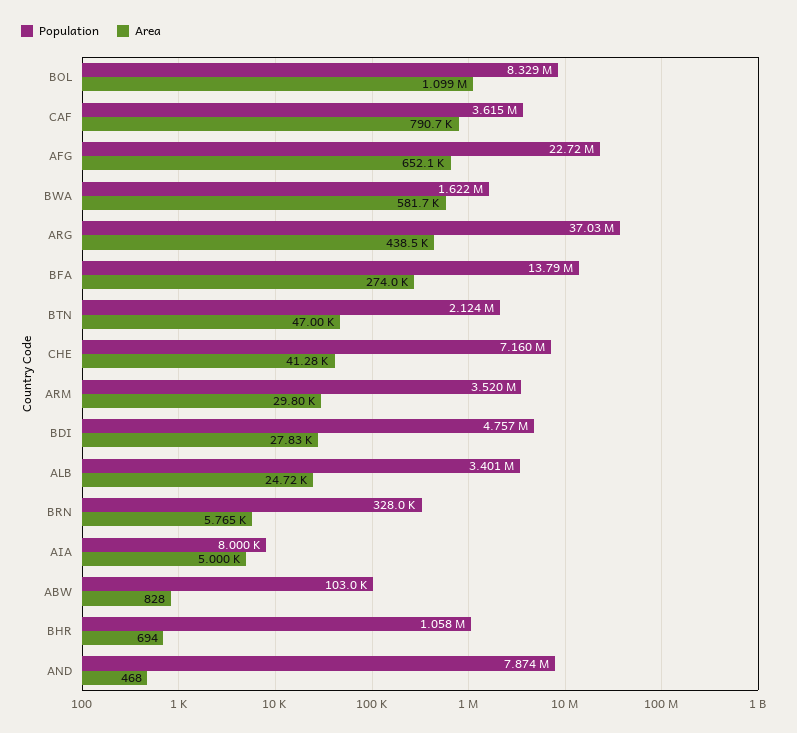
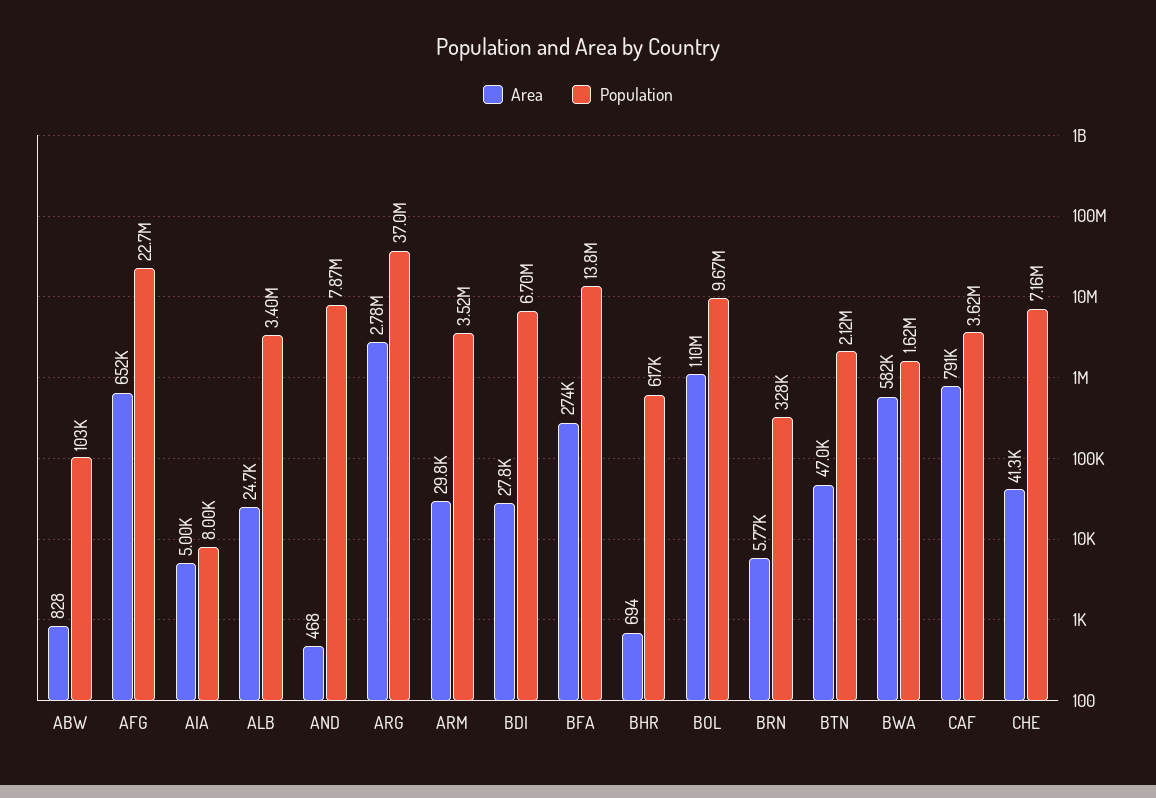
  {
    "Population": {
-     "BOL": 8329000,
+     "BOL": 9670000,
      "CAF": 3615000,
      "AFG": 22720000,
      "BWA": 1622000,
      "ARG": 37030000,
      "BFA": 13790000,
      "BTN": 2124000,
      "CHE": 7160000,
      "ARM": 3520000,
-     "BDI": 4757000,
+     "BDI": 6700000,
      "ALB": 3401000,
      "BRN": 328000,
      "AIA": 8000,
      "ABW": 103000,
-     "BHR": 1058000,
+     "BHR": 617000,
      "AND": 7874000
    },
    "Area": {
      "BOL": 1099000,
      "CAF": 790700,
      "AFG": 652100,
      "BWA": 581700,
-     "ARG": 438500,
+     "ARG": 2780000,
      "BFA": 274000,
      "BTN": 47000,
      "CHE": 41280,
      "ARM": 29800,
      "BDI": 27830,
      "ALB": 24720,
      "BRN": 5765,
      "AIA": 5000,
      "ABW": 828,
      "BHR": 694,
      "AND": 468
    }
  }

